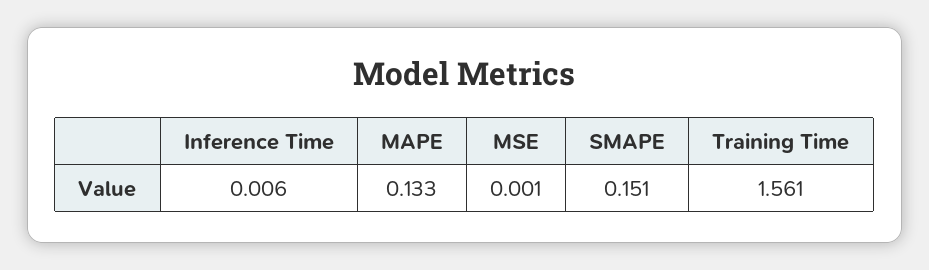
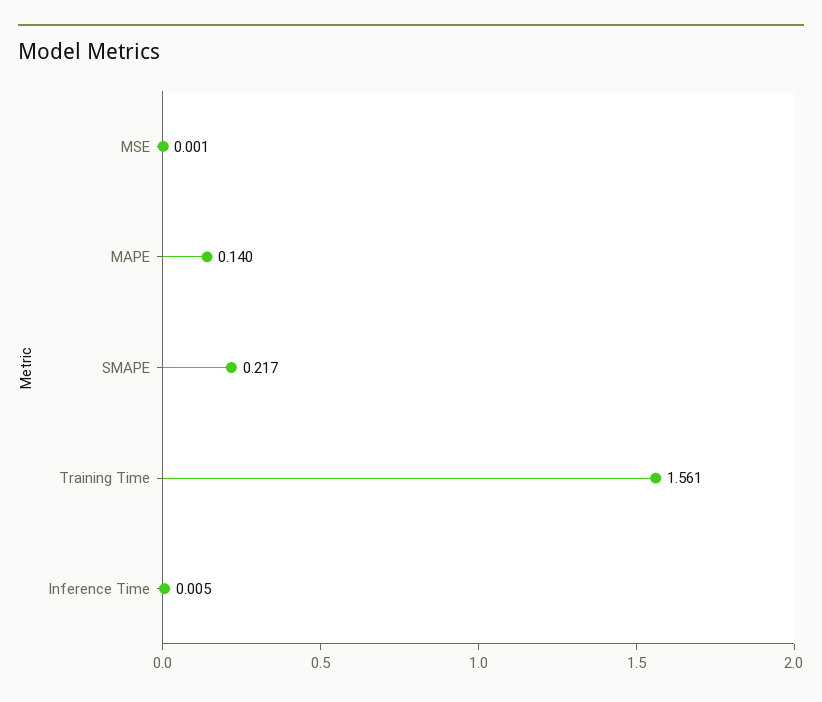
  {
-   "Inference Time": 0.006,
+   "Inference Time": 0.005,
-   "MAPE": 0.133,
+   "MAPE": 0.14,
    "MSE": 0.001,
-   "SMAPE": 0.151,
+   "SMAPE": 0.217,
    "Training Time": 1.561
  }

